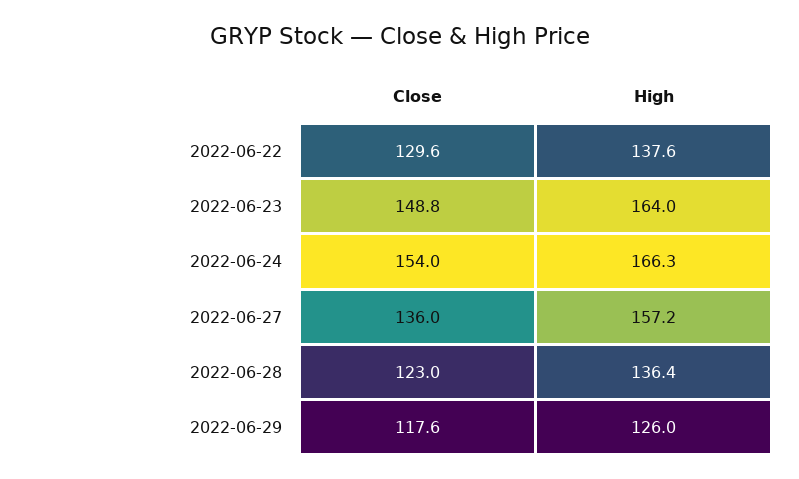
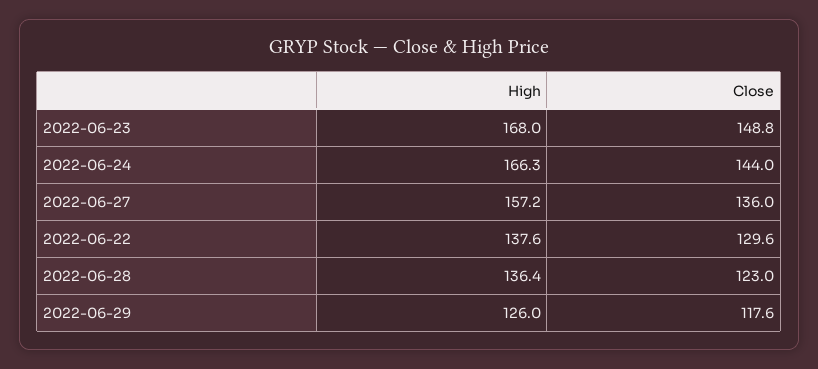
  {
    "Close": {
      "2022-06-22": 129.6,
      "2022-06-23": 148.8,
-     "2022-06-24": 154,
+     "2022-06-24": 144,
      "2022-06-27": 136,
      "2022-06-28": 123,
      "2022-06-29": 117.6
    },
    "High": {
      "2022-06-22": 137.6,
-     "2022-06-23": 164,
+     "2022-06-23": 168,
      "2022-06-24": 166.3,
      "2022-06-27": 157.2,
      "2022-06-28": 136.4,
      "2022-06-29": 126
    }
  }

